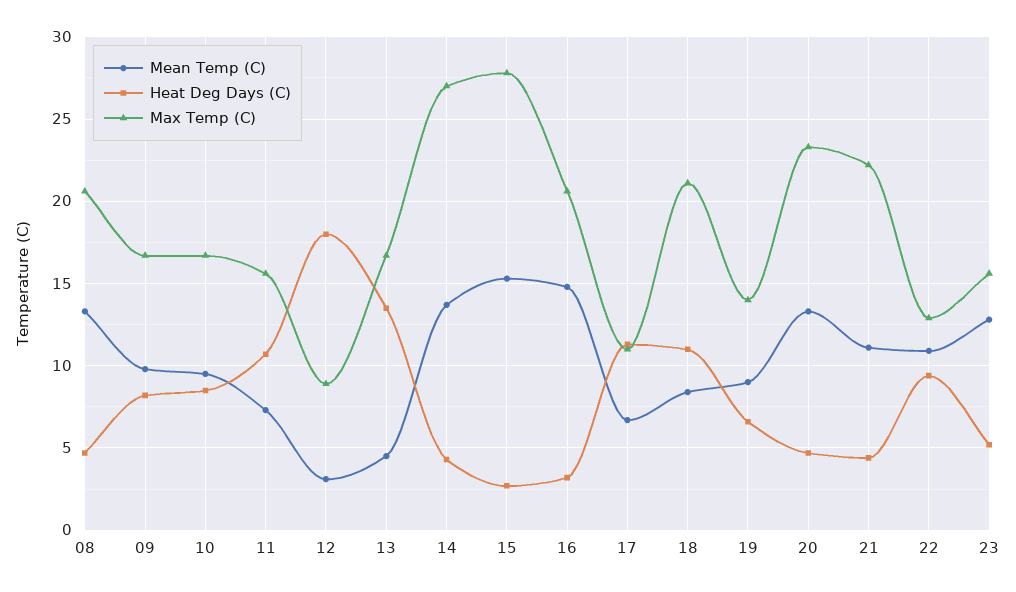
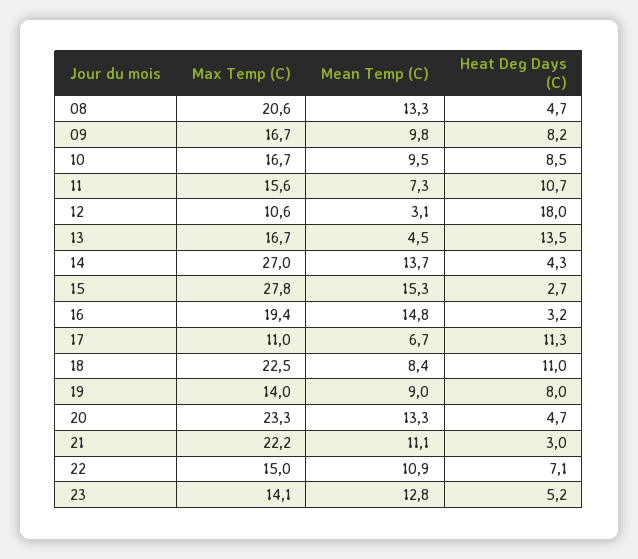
  {
    "Mean Temp (C)": {
      "08": 13.3,
      "09": 9.8,
      "10": 9.5,
      "11": 7.3,
      "12": 3.1,
      "13": 4.5,
      "14": 13.7,
      "15": 15.3,
      "16": 14.8,
      "17": 6.7,
      "18": 8.4,
      "19": 9,
      "20": 13.3,
      "21": 11.1,
      "22": 10.9,
      "23": 12.8
    },
    "Heat Deg Days (C)": {
      "08": 4.7,
      "09": 8.2,
      "10": 8.5,
      "11": 10.7,
      "12": 18,
      "13": 13.5,
      "14": 4.3,
      "15": 2.7,
      "16": 3.2,
      "17": 11.3,
      "18": 11,
-     "19": 6.5,
+     "19": 8,
      "20": 4.7,
-     "21": 4.5,
+     "21": 3,
-     "22": 9.5,
+     "22": 7.1,
      "23": 5.2
    },
    "Max Temp (C)": {
      "08": 20.6,
      "09": 16.7,
      "10": 16.7,
      "11": 15.6,
-     "12": 9,
+     "12": 10.6,
      "13": 16.7,
      "14": 27,
      "15": 27.8,
-     "16": 20.5,
+     "16": 19.4,
      "17": 11,
-     "18": 21,
+     "18": 22.5,
      "19": 14,
      "20": 23.3,
      "21": 22.2,
-     "22": 13,
+     "22": 15,
-     "23": 15.5
+     "23": 14.1
    }
  }

